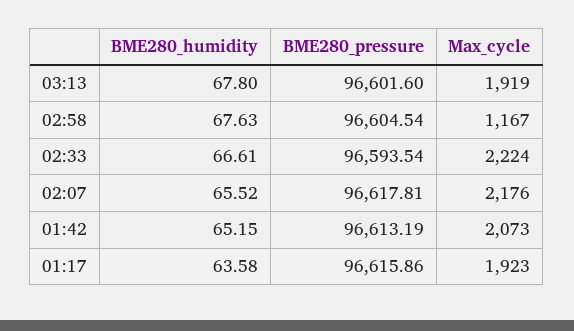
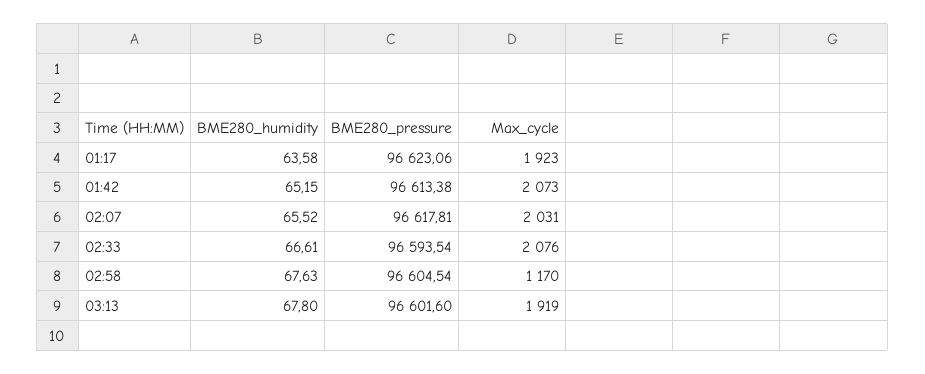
  {
    "BME280_humidity": {
      "03:13": 67.8,
      "02:58": 67.63,
      "02:33": 66.61,
      "02:07": 65.52,
      "01:42": 65.15,
      "01:17": 63.58
    },
    "BME280_pressure": {
      "03:13": 96601.6,
      "02:58": 96604.54,
      "02:33": 96593.54,
      "02:07": 96617.81,
-     "01:42": 96613.19,
+     "01:42": 96613.38,
-     "01:17": 96615.86
+     "01:17": 96623.06
    },
    "Max_cycle": {
      "03:13": 1919,
-     "02:58": 1167,
+     "02:58": 1170,
-     "02:33": 2224,
+     "02:33": 2076,
-     "02:07": 2176,
+     "02:07": 2031,
      "01:42": 2073,
      "01:17": 1923
    }
  }

